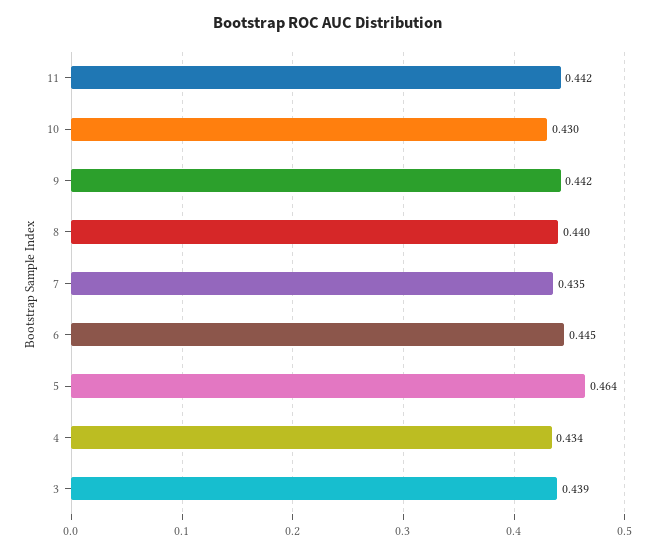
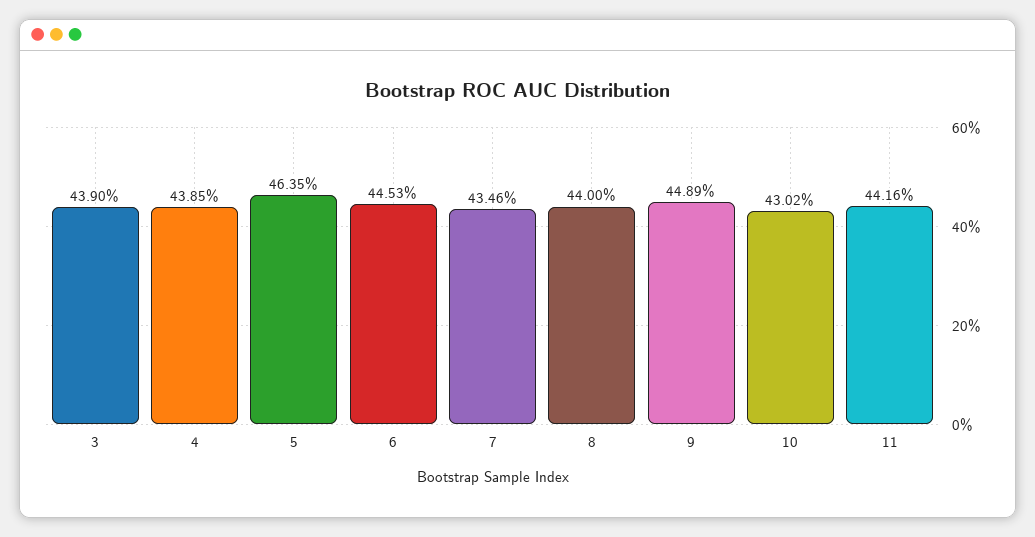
  {
    "11": 0.4416,
    "10": 0.4302,
-   "9": 0.442,
+   "9": 0.4489,
    "8": 0.44,
    "7": 0.4346,
    "6": 0.4453,
    "5": 0.4635,
-   "4": 0.434,
+   "4": 0.4385,
    "3": 0.439
  }

